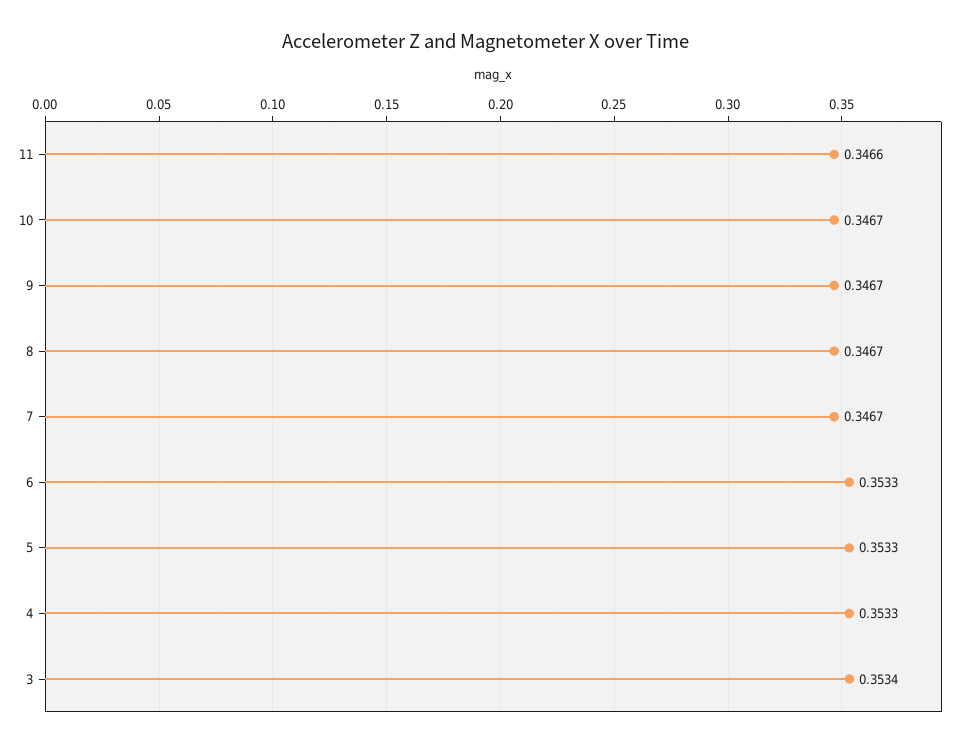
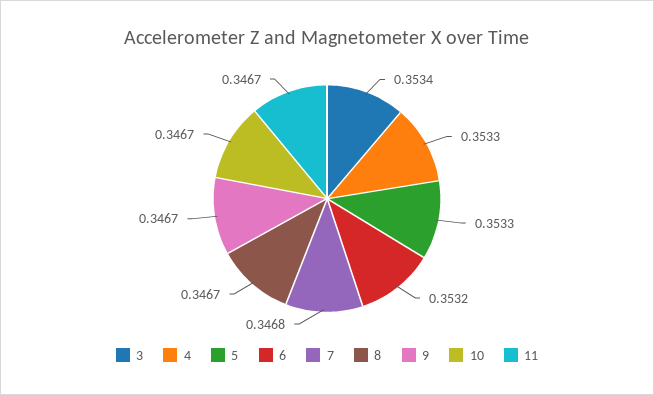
  {
-   "11": 0.3466,
+   "11": 0.3467,
    "10": 0.3467,
    "9": 0.3467,
    "8": 0.3467,
-   "7": 0.3467,
+   "7": 0.3468,
-   "6": 0.3533,
+   "6": 0.3532,
    "5": 0.3533,
    "4": 0.3533,
    "3": 0.3534
  }

